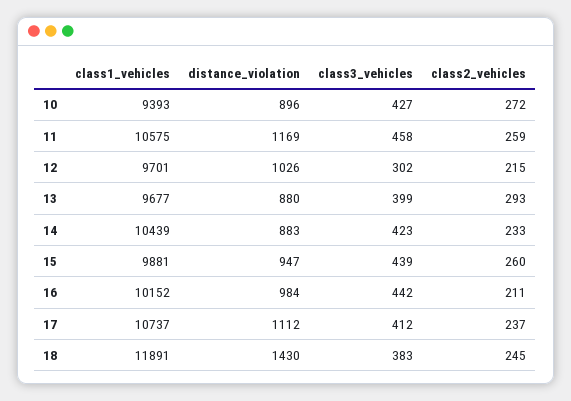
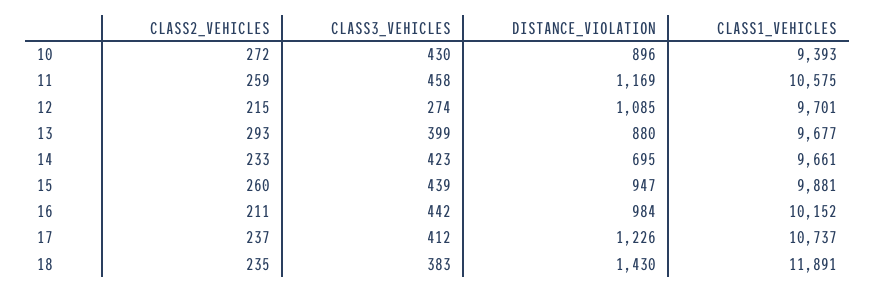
  {
    "class1_vehicles": {
      "10": 9393,
      "11": 10575,
      "12": 9701,
      "13": 9677,
-     "14": 10439,
+     "14": 9661,
      "15": 9881,
      "16": 10152,
      "17": 10737,
      "18": 11891
    },
    "distance_violation": {
      "10": 896,
      "11": 1169,
-     "12": 1026,
+     "12": 1085,
      "13": 880,
-     "14": 883,
+     "14": 695,
      "15": 947,
      "16": 984,
-     "17": 1112,
+     "17": 1226,
      "18": 1430
    },
    "class3_vehicles": {
-     "10": 427,
+     "10": 430,
      "11": 458,
-     "12": 302,
+     "12": 274,
      "13": 399,
      "14": 423,
      "15": 439,
      "16": 442,
      "17": 412,
      "18": 383
    },
    "class2_vehicles": {
      "10": 272,
      "11": 259,
      "12": 215,
      "13": 293,
      "14": 233,
      "15": 260,
      "16": 211,
      "17": 237,
-     "18": 245
+     "18": 235
    }
  }

